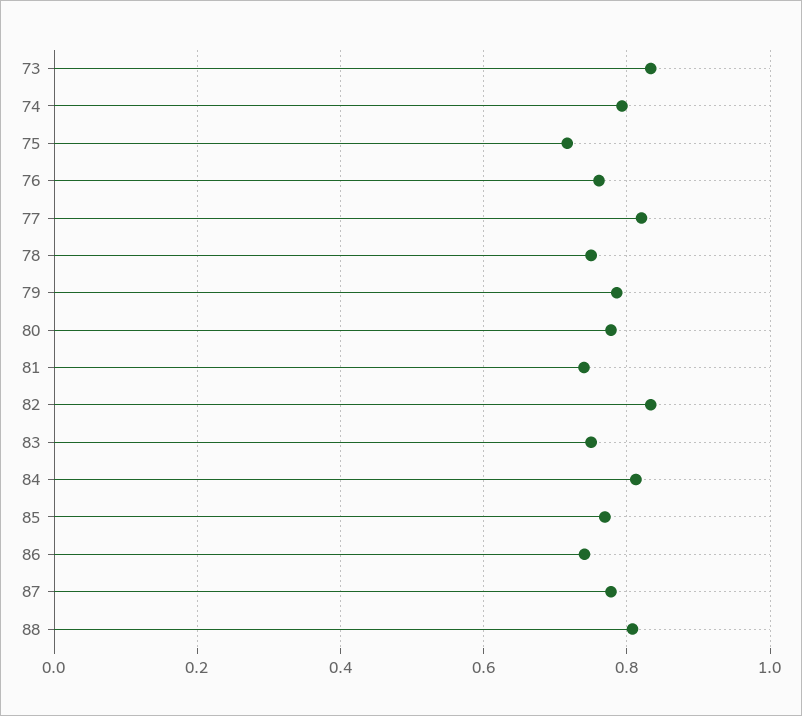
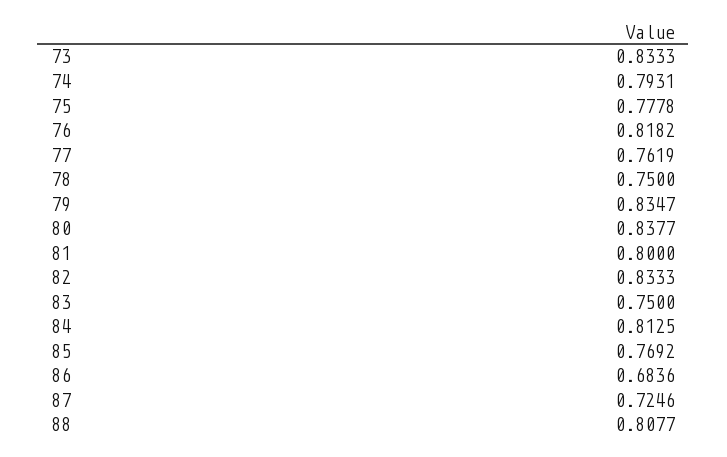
  {
    "73": 0.8333,
    "74": 0.7931,
-   "75": 0.72,
+   "75": 0.7778,
-   "76": 0.76,
+   "76": 0.8182,
-   "77": 0.82,
+   "77": 0.7619,
    "78": 0.75,
-   "79": 0.78,
+   "79": 0.8347,
-   "80": 0.78,
+   "80": 0.8377,
-   "81": 0.74,
+   "81": 0.8,
    "82": 0.8333,
    "83": 0.75,
    "84": 0.8125,
    "85": 0.7692,
-   "86": 0.74,
+   "86": 0.6836,
-   "87": 0.78,
+   "87": 0.7246,
    "88": 0.8077
  }

